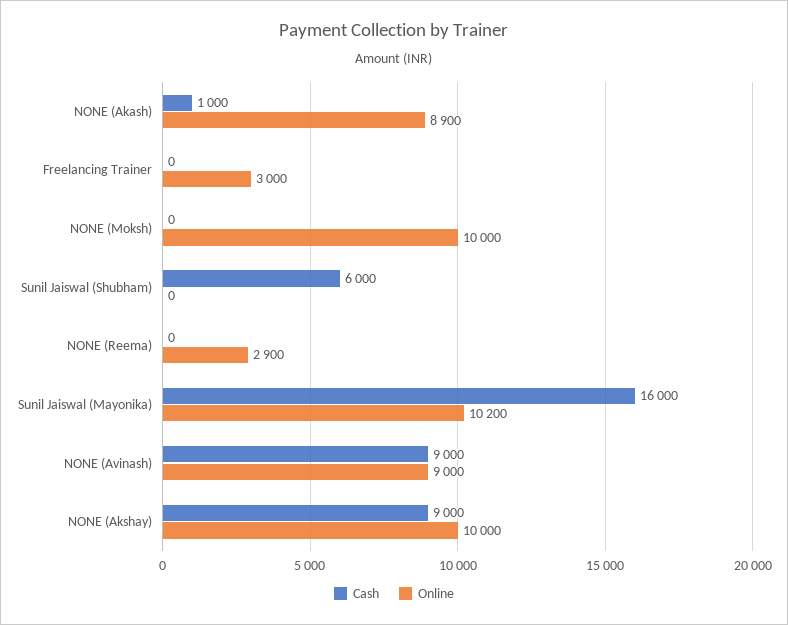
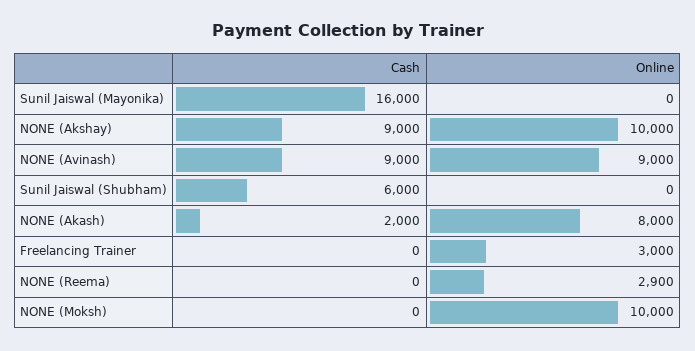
  {
    "Cash": {
-     "NONE (Akash)": 1000,
+     "NONE (Akash)": 2000,
      "Freelancing Trainer": 0,
      "NONE (Moksh)": 0,
      "Sunil Jaiswal (Shubham)": 6000,
      "NONE (Reema)": 0,
      "Sunil Jaiswal (Mayonika)": 16000,
      "NONE (Avinash)": 9000,
      "NONE (Akshay)": 9000
    },
    "Online": {
-     "NONE (Akash)": 8900,
+     "NONE (Akash)": 8000,
      "Freelancing Trainer": 3000,
      "NONE (Moksh)": 10000,
      "Sunil Jaiswal (Shubham)": 0,
      "NONE (Reema)": 2900,
-     "Sunil Jaiswal (Mayonika)": 10200,
+     "Sunil Jaiswal (Mayonika)": 0,
      "NONE (Avinash)": 9000,
      "NONE (Akshay)": 10000
    }
  }

